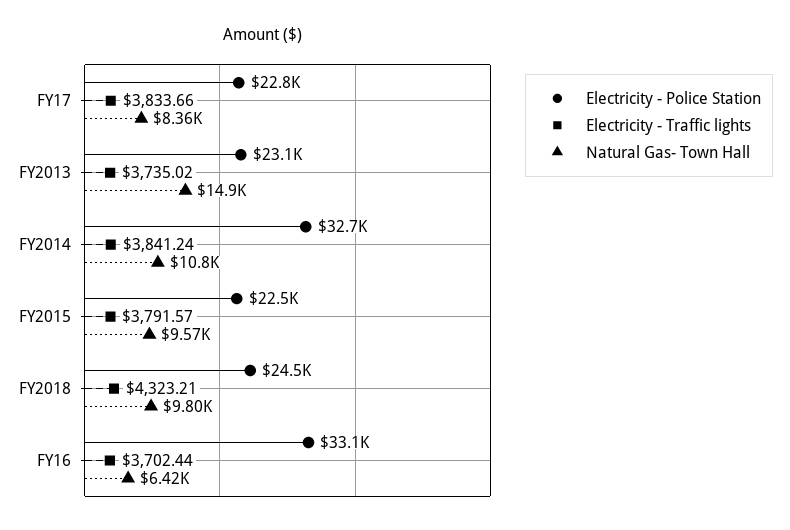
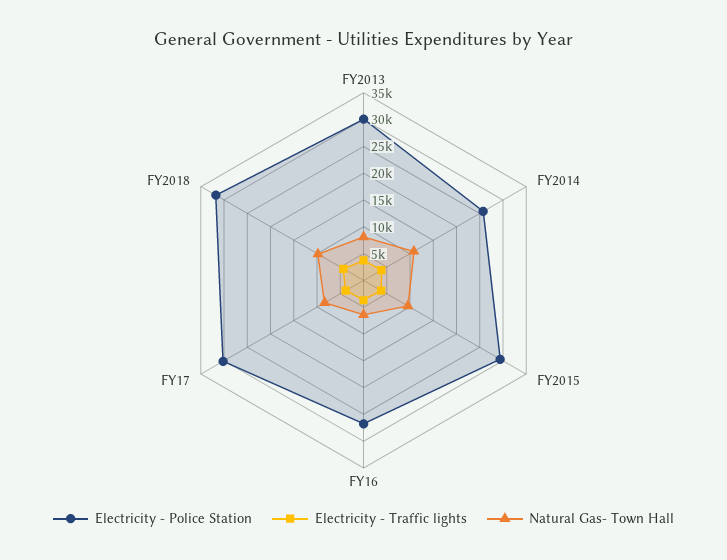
  {
    "Electricity - Police Station": {
-     "FY17": 22800,
+     "FY17": 30000,
-     "FY2013": 23100,
+     "FY2013": 30000,
-     "FY2014": 32700,
+     "FY2014": 25000,
-     "FY2015": 22500,
+     "FY2015": 30000,
-     "FY2018": 24500,
+     "FY2018": 32500,
-     "FY16": 33100
+     "FY16": 27500
    },
    "Electricity - Traffic lights": {
      "FY17": 3833.66,
      "FY2013": 3735.02,
      "FY2014": 3841.24,
      "FY2015": 3791.57,
      "FY2018": 4323.21,
      "FY16": 3702.44
    },
    "Natural Gas- Town Hall": {
      "FY17": 8360,
-     "FY2013": 14900,
+     "FY2013": 7500,
      "FY2014": 10800,
      "FY2015": 9570,
      "FY2018": 9800,
      "FY16": 6420
    }
  }

